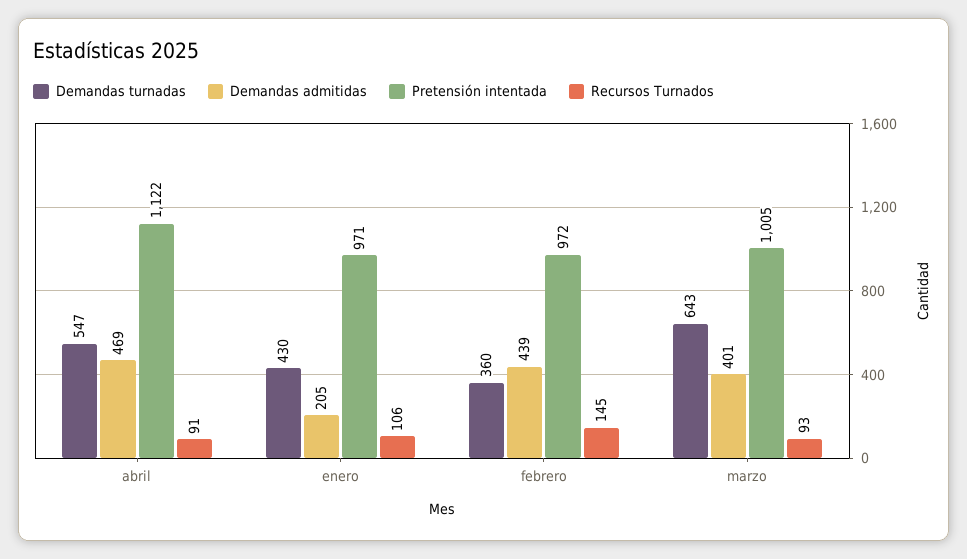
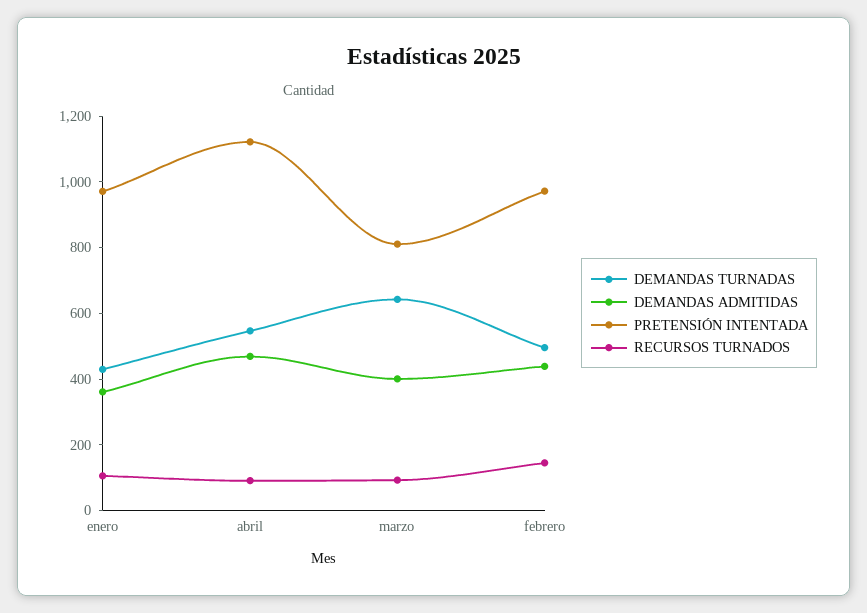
  {
    "Demandas turnadas": {
      "abril": 547,
      "enero": 430,
-     "febrero": 360,
+     "febrero": 500,
      "marzo": 643
    },
    "Demandas admitidas": {
      "abril": 469,
-     "enero": 205,
+     "enero": 350,
      "febrero": 439,
      "marzo": 401
    },
    "Pretensión intentada": {
      "abril": 1122,
      "enero": 971,
      "febrero": 972,
-     "marzo": 1005
+     "marzo": 800
    },
    "Recursos Turnados": {
      "abril": 91,
      "enero": 106,
      "febrero": 145,
      "marzo": 93
    }
  }

